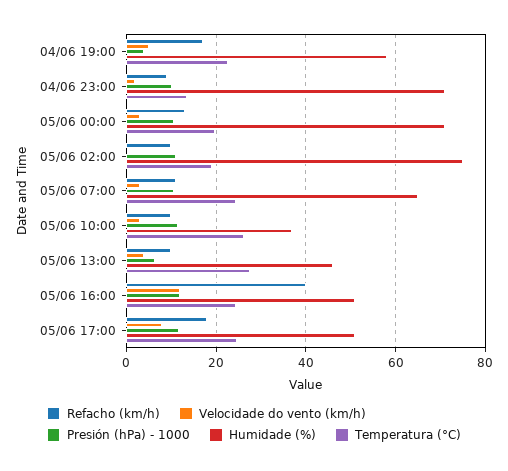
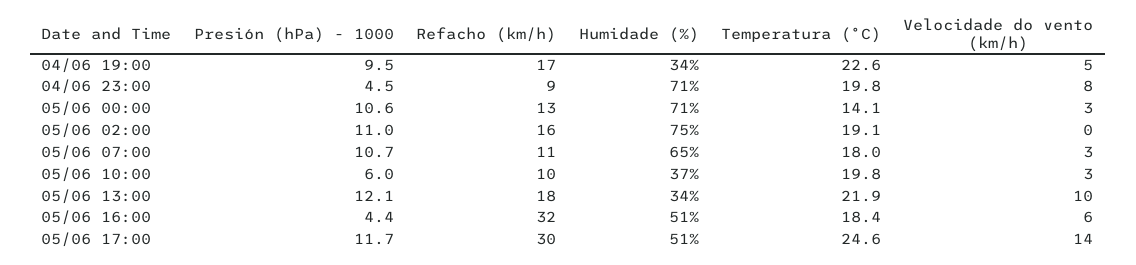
  {
    "Refacho (km/h)": {
      "04/06 19:00": 17,
      "04/06 23:00": 9,
      "05/06 00:00": 13,
-     "05/06 02:00": 10,
+     "05/06 02:00": 16,
      "05/06 07:00": 11,
      "05/06 10:00": 10,
-     "05/06 13:00": 10,
+     "05/06 13:00": 18,
-     "05/06 16:00": 40,
+     "05/06 16:00": 32,
-     "05/06 17:00": 18
+     "05/06 17:00": 30
    },
    "Velocidade do vento (km/h)": {
      "04/06 19:00": 5,
-     "04/06 23:00": 2,
+     "04/06 23:00": 8,
      "05/06 00:00": 3,
      "05/06 02:00": 0,
      "05/06 07:00": 3,
      "05/06 10:00": 3,
-     "05/06 13:00": 4,
+     "05/06 13:00": 10,
-     "05/06 16:00": 12,
+     "05/06 16:00": 6,
-     "05/06 17:00": 8
+     "05/06 17:00": 14
    },
    "Presión (hPa) - 1000": {
-     "04/06 19:00": 4,
+     "04/06 19:00": 9.5,
-     "04/06 23:00": 10,
+     "04/06 23:00": 4.5,
      "05/06 00:00": 10.6,
      "05/06 02:00": 11,
      "05/06 07:00": 10.7,
-     "05/06 10:00": 12,
+     "05/06 10:00": 6,
-     "05/06 13:00": 6,
+     "05/06 13:00": 12.1,
-     "05/06 16:00": 12,
+     "05/06 16:00": 4.4,
      "05/06 17:00": 11.7
    },
    "Humidade (%)": {
-     "04/06 19:00": 58,
+     "04/06 19:00": 34,
      "04/06 23:00": 71,
      "05/06 00:00": 71,
      "05/06 02:00": 75,
      "05/06 07:00": 65,
      "05/06 10:00": 37,
-     "05/06 13:00": 46,
+     "05/06 13:00": 34,
      "05/06 16:00": 51,
      "05/06 17:00": 51
    },
    "Temperatura (°C)": {
      "04/06 19:00": 22.6,
-     "04/06 23:00": 14,
+     "04/06 23:00": 19.8,
-     "05/06 00:00": 20,
+     "05/06 00:00": 14.1,
      "05/06 02:00": 19.1,
-     "05/06 07:00": 24,
+     "05/06 07:00": 18,
-     "05/06 10:00": 26,
+     "05/06 10:00": 19.8,
-     "05/06 13:00": 28,
+     "05/06 13:00": 21.9,
-     "05/06 16:00": 24,
+     "05/06 16:00": 18.4,
      "05/06 17:00": 24.6
    }
  }

